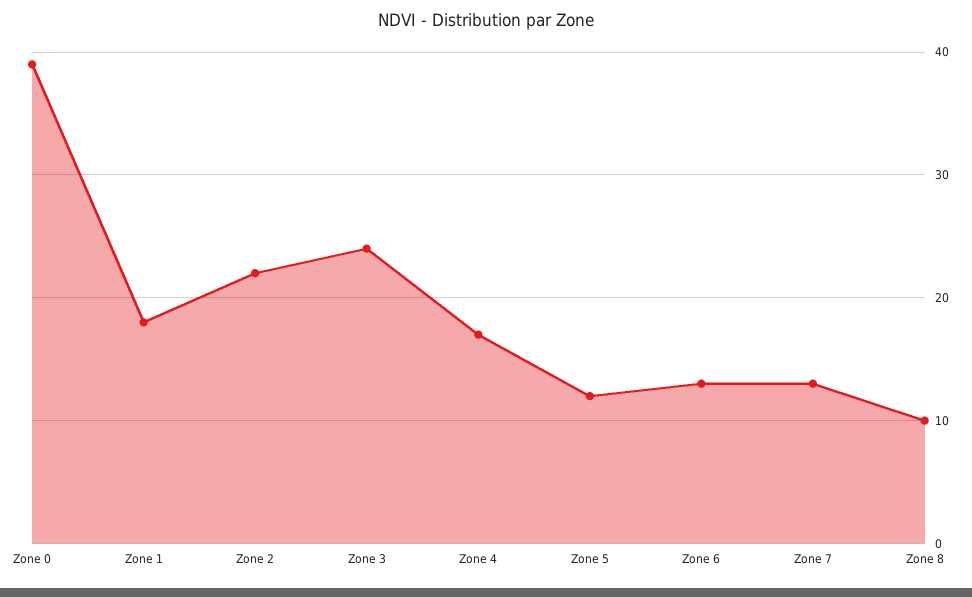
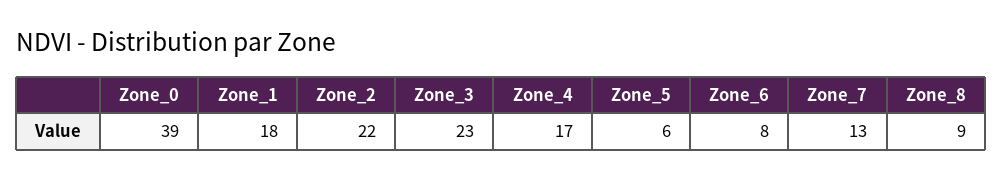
  {
    "Zone 0": 39,
    "Zone 1": 18,
    "Zone 2": 22,
-   "Zone 3": 24,
+   "Zone 3": 23,
    "Zone 4": 17,
-   "Zone 5": 12,
+   "Zone 5": 6,
-   "Zone 6": 13,
+   "Zone 6": 8,
    "Zone 7": 13,
-   "Zone 8": 10
+   "Zone 8": 9
  }

